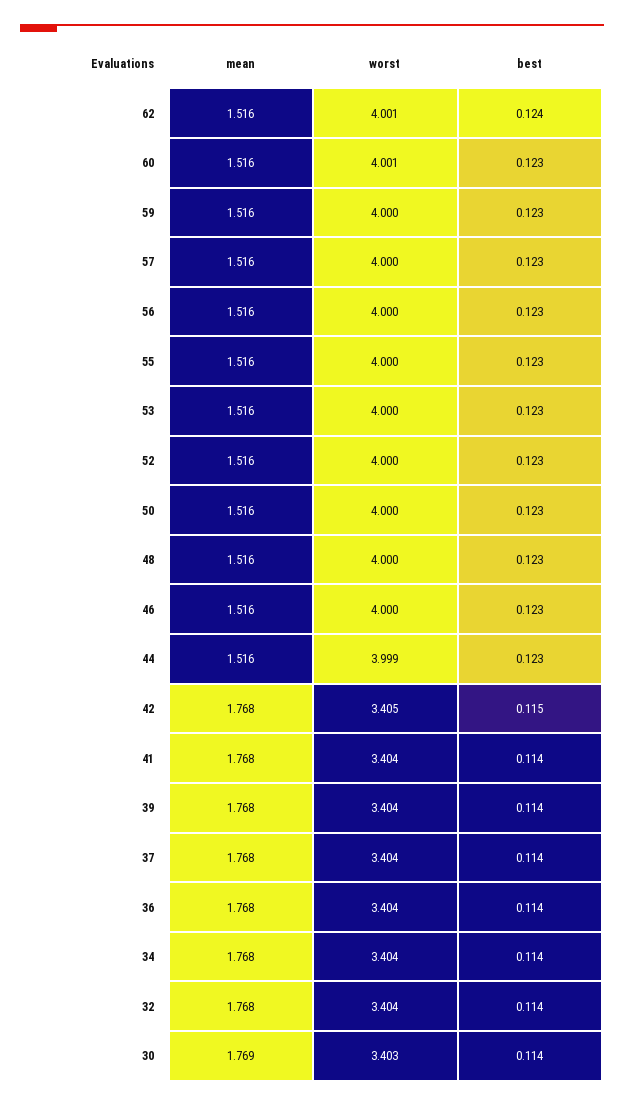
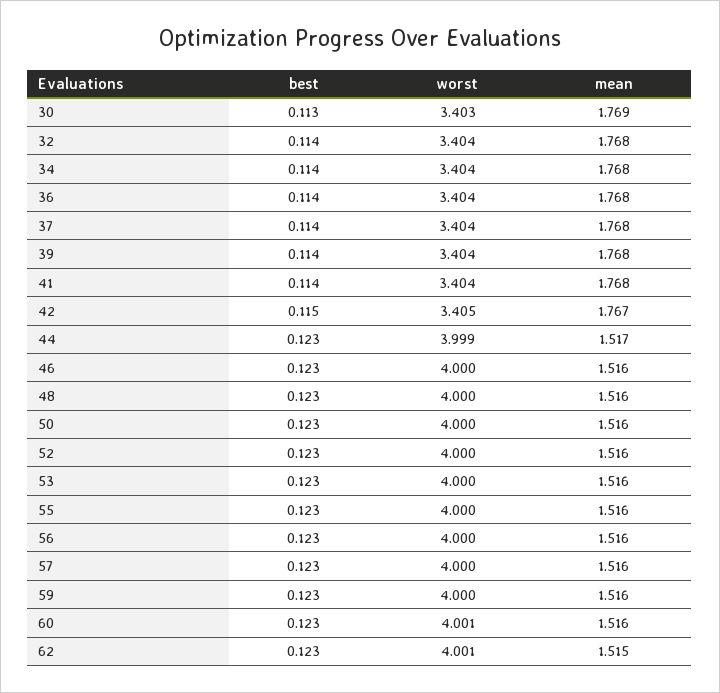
  {
    "mean": {
-     "62": 1.516,
+     "62": 1.515,
      "60": 1.516,
      "59": 1.516,
      "57": 1.516,
      "56": 1.516,
      "55": 1.516,
      "53": 1.516,
      "52": 1.516,
      "50": 1.516,
      "48": 1.516,
      "46": 1.516,
-     "44": 1.516,
+     "44": 1.517,
-     "42": 1.768,
+     "42": 1.767,
      "41": 1.768,
      "39": 1.768,
      "37": 1.768,
      "36": 1.768,
      "34": 1.768,
      "32": 1.768,
      "30": 1.769
    },
    "worst": {
      "62": 4.001,
      "60": 4.001,
      "59": 4,
      "57": 4,
      "56": 4,
      "55": 4,
      "53": 4,
      "52": 4,
      "50": 4,
      "48": 4,
      "46": 4,
      "44": 3.999,
      "42": 3.405,
      "41": 3.404,
      "39": 3.404,
      "37": 3.404,
      "36": 3.404,
      "34": 3.404,
      "32": 3.404,
      "30": 3.403
    },
    "best": {
-     "62": 0.124,
+     "62": 0.123,
      "60": 0.123,
      "59": 0.123,
      "57": 0.123,
      "56": 0.123,
      "55": 0.123,
      "53": 0.123,
      "52": 0.123,
      "50": 0.123,
      "48": 0.123,
      "46": 0.123,
      "44": 0.123,
      "42": 0.115,
      "41": 0.114,
      "39": 0.114,
      "37": 0.114,
      "36": 0.114,
      "34": 0.114,
      "32": 0.114,
-     "30": 0.114
+     "30": 0.113
    }
  }

